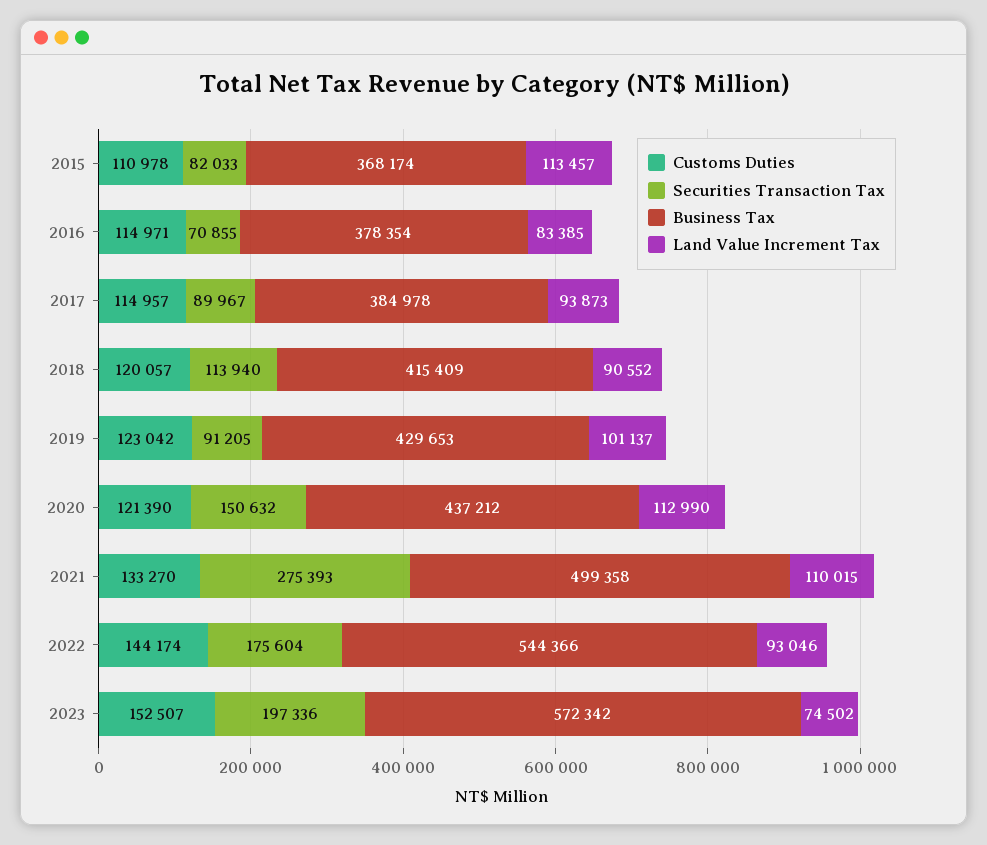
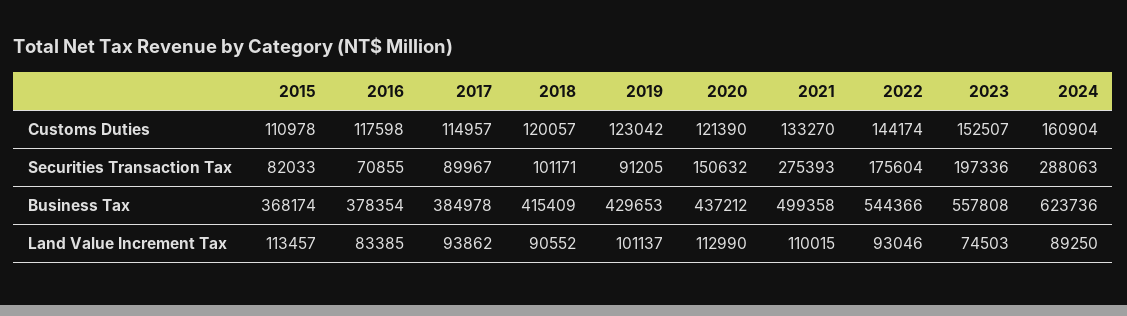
  {
    "Customs Duties": {
      "2015": 110978,
-     "2016": 114971,
+     "2016": 117598,
      "2017": 114957,
      "2018": 120057,
      "2019": 123042,
      "2020": 121390,
      "2021": 133270,
      "2022": 144174,
-     "2023": 152507
+     "2023": 152507,
+     "2024": 160904
    },
    "Securities Transaction Tax": {
      "2015": 82033,
      "2016": 70855,
      "2017": 89967,
-     "2018": 113940,
+     "2018": 101171,
      "2019": 91205,
      "2020": 150632,
      "2021": 275393,
      "2022": 175604,
-     "2023": 197336
+     "2023": 197336,
+     "2024": 288063
    },
    "Business Tax": {
      "2015": 368174,
      "2016": 378354,
      "2017": 384978,
      "2018": 415409,
      "2019": 429653,
      "2020": 437212,
      "2021": 499358,
      "2022": 544366,
-     "2023": 572342
+     "2023": 557808,
+     "2024": 623736
    },
    "Land Value Increment Tax": {
      "2015": 113457,
      "2016": 83385,
-     "2017": 93873,
+     "2017": 93862,
      "2018": 90552,
      "2019": 101137,
      "2020": 112990,
      "2021": 110015,
      "2022": 93046,
-     "2023": 74502
+     "2023": 74503,
+     "2024": 89250
    }
  }

